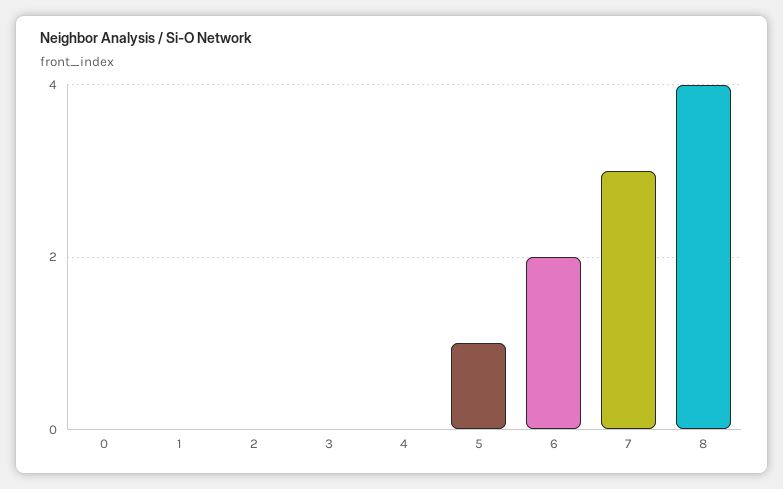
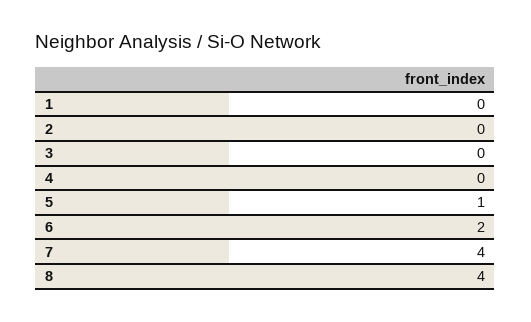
  {
-   "0": 0,
    "1": 0,
    "2": 0,
    "3": 0,
    "4": 0,
    "5": 1,
    "6": 2,
-   "7": 3,
+   "7": 4,
    "8": 4
  }

